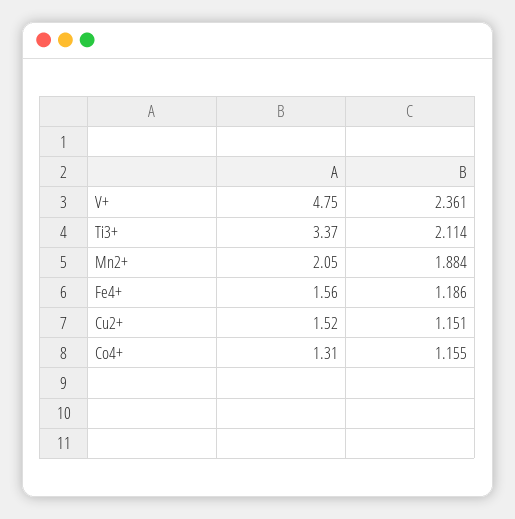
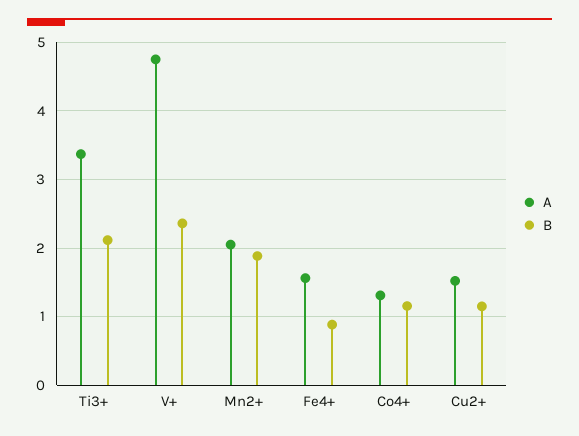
  {
    "A": {
      "V+": 4.75,
      "Ti3+": 3.37,
      "Mn2+": 2.05,
      "Fe4+": 1.56,
      "Cu2+": 1.52,
      "Co4+": 1.31
    },
    "B": {
      "V+": 2.361,
      "Ti3+": 2.114,
      "Mn2+": 1.884,
-     "Fe4+": 1.186,
+     "Fe4+": 0.9,
      "Cu2+": 1.151,
      "Co4+": 1.155
    }
  }

